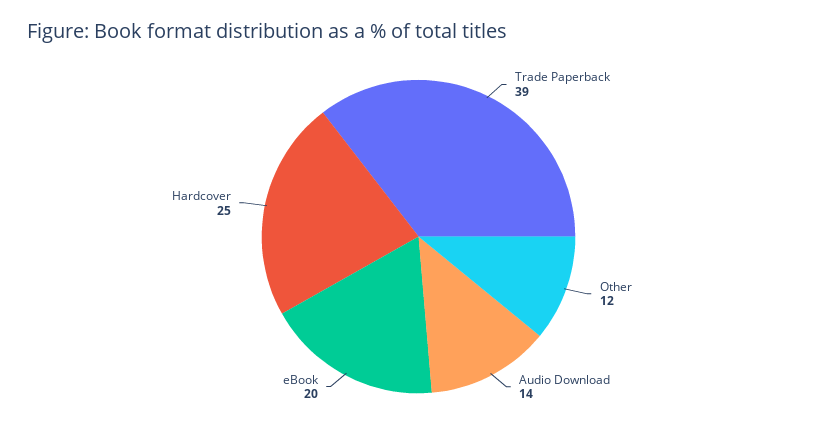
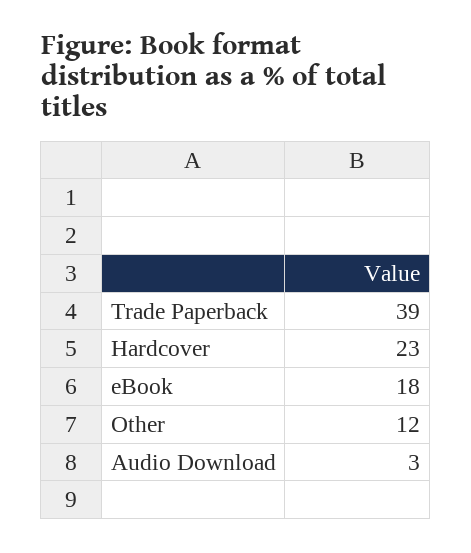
  {
    "Trade Paperback": 39,
    "Other": 12,
-   "Audio Download": 14,
+   "Audio Download": 3,
-   "eBook": 20,
+   "eBook": 18,
-   "Hardcover": 25
+   "Hardcover": 23
  }

